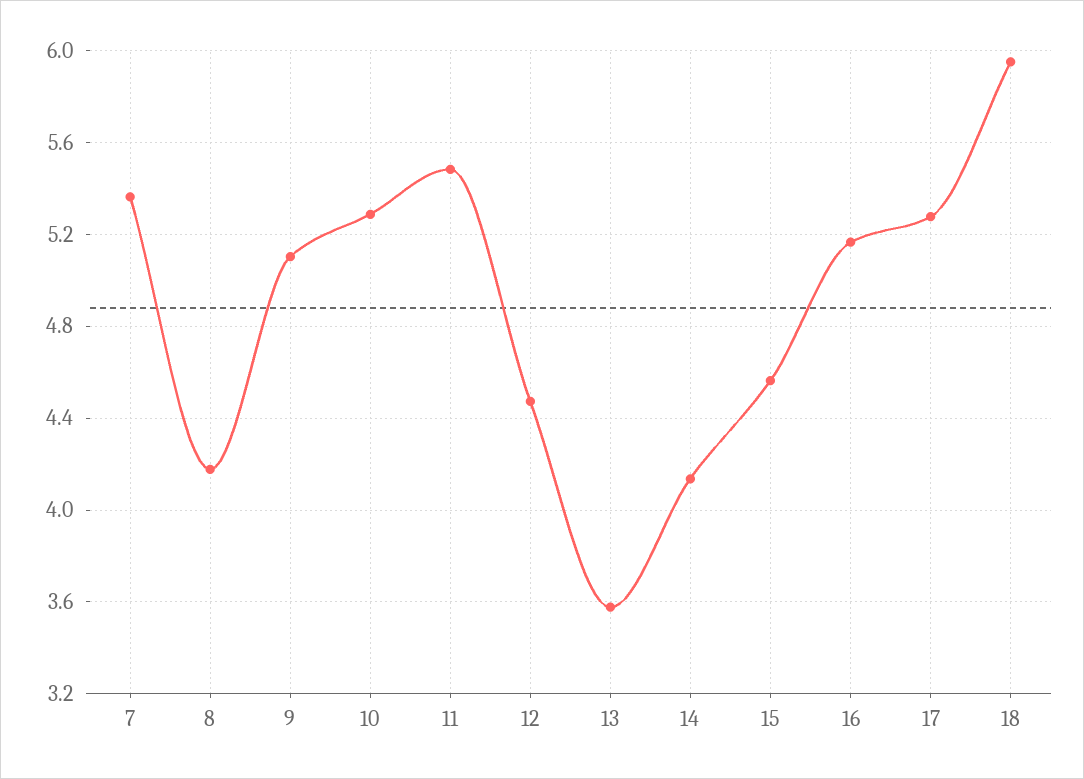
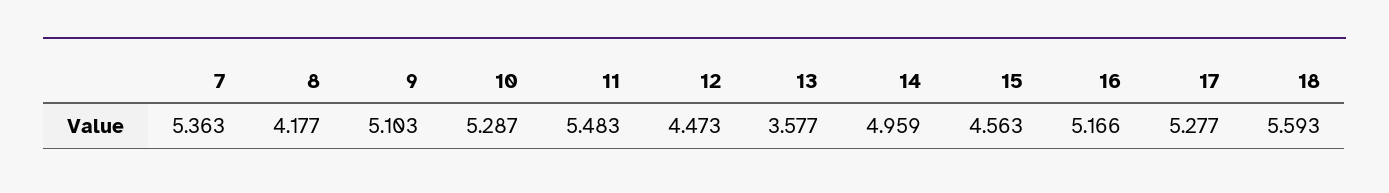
  {
    "7": 5.363,
    "8": 4.177,
    "9": 5.103,
    "10": 5.287,
    "11": 5.483,
    "12": 4.473,
    "13": 3.577,
-   "14": 4.15,
+   "14": 4.959,
    "15": 4.563,
    "16": 5.166,
    "17": 5.277,
-   "18": 5.95
+   "18": 5.593
  }

